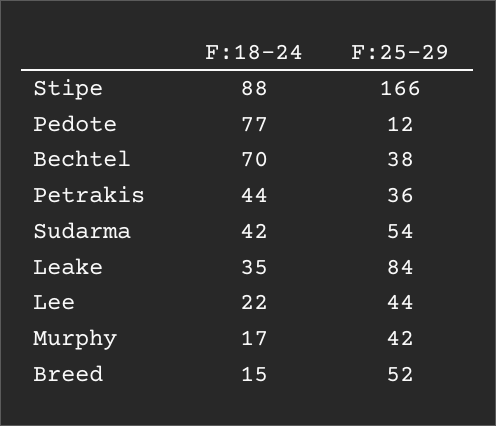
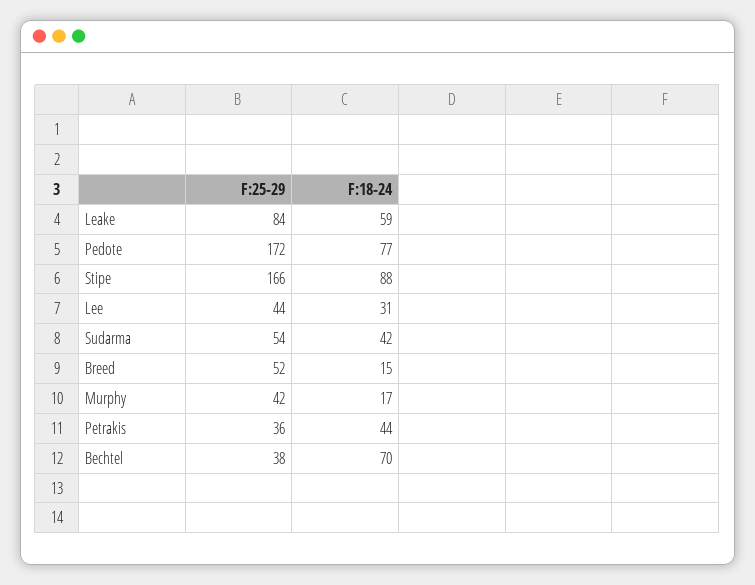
  {
    "F:18-24": {
      "Stipe": 88,
      "Pedote": 77,
      "Bechtel": 70,
      "Petrakis": 44,
      "Sudarma": 42,
-     "Leake": 35,
+     "Leake": 59,
-     "Lee": 22,
+     "Lee": 31,
      "Murphy": 17,
      "Breed": 15
    },
    "F:25-29": {
      "Stipe": 166,
-     "Pedote": 12,
+     "Pedote": 172,
      "Bechtel": 38,
      "Petrakis": 36,
      "Sudarma": 54,
      "Leake": 84,
      "Lee": 44,
      "Murphy": 42,
      "Breed": 52
    }
  }

